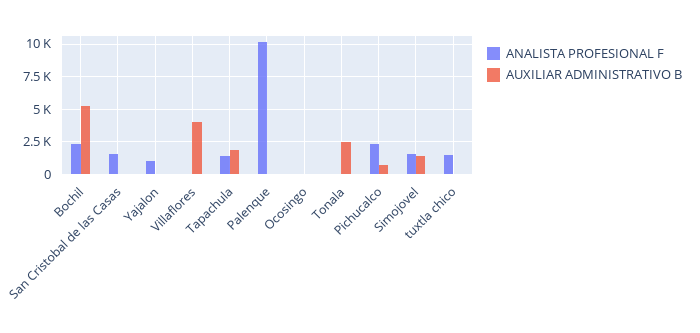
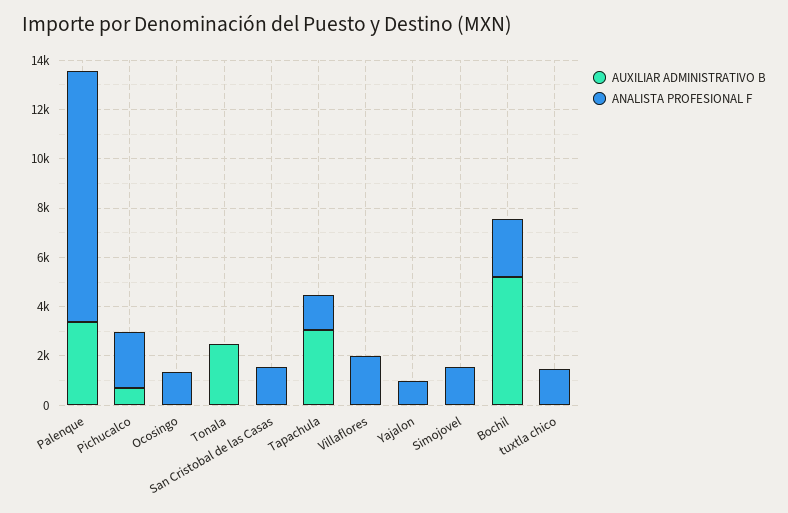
  {
    "ANALISTA PROFESIONAL F": {
      "Bochil": 2500,
      "San Cristobal de las Casas": 1500,
      "Yajalon": 1000,
-     "Villaflores": 0,
+     "Villaflores": 2000,
      "Tapachula": 1500,
      "Palenque": 10000,
-     "Ocosingo": 0,
+     "Ocosingo": 1500,
      "Tonala": 0,
      "Pichucalco": 2500,
      "Simojovel": 1500,
      "tuxtla chico": 1500
    },
    "AUXILIAR ADMINISTRATIVO B": {
      "Bochil": 5000,
      "San Cristobal de las Casas": 0,
      "Yajalon": 0,
-     "Villaflores": 4000,
+     "Villaflores": 0,
-     "Tapachula": 2000,
+     "Tapachula": 3000,
-     "Palenque": 0,
+     "Palenque": 3500,
      "Ocosingo": 0,
      "Tonala": 2500,
      "Pichucalco": 500,
-     "Simojovel": 1500,
+     "Simojovel": 0,
      "tuxtla chico": 0
    }
  }

